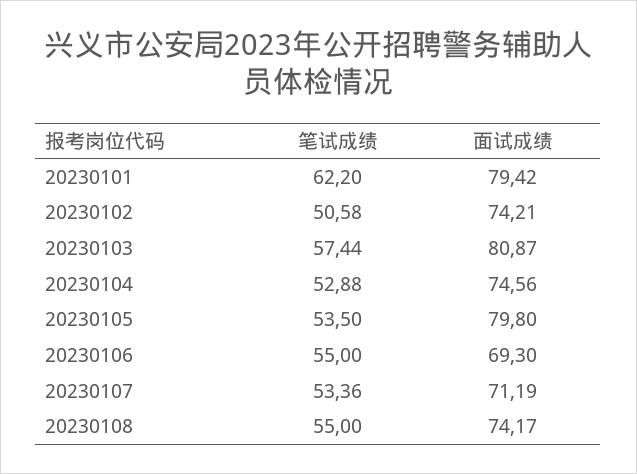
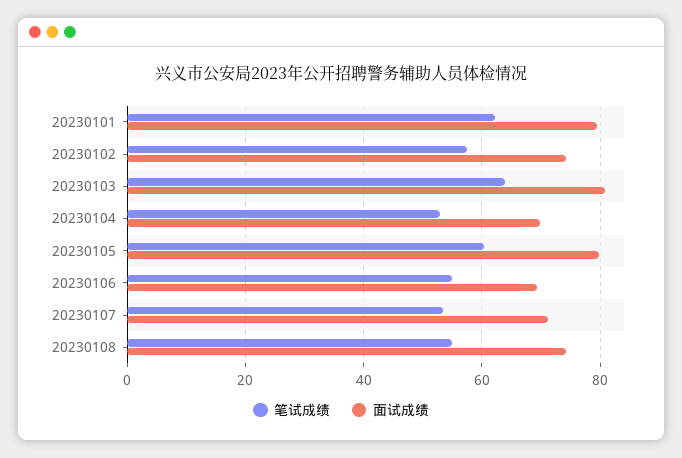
  {
    "笔试成绩": {
      "20230101": 62.2,
-     "20230102": 50.58,
+     "20230102": 58,
-     "20230103": 57.44,
+     "20230103": 64,
      "20230104": 52.88,
-     "20230105": 53.5,
+     "20230105": 60,
      "20230106": 55,
      "20230107": 53.36,
      "20230108": 55
    },
    "面试成绩": {
      "20230101": 79.42,
      "20230102": 74.21,
      "20230103": 80.87,
-     "20230104": 74.56,
+     "20230104": 70,
      "20230105": 79.8,
      "20230106": 69.3,
      "20230107": 71.19,
      "20230108": 74.17
    }
  }

